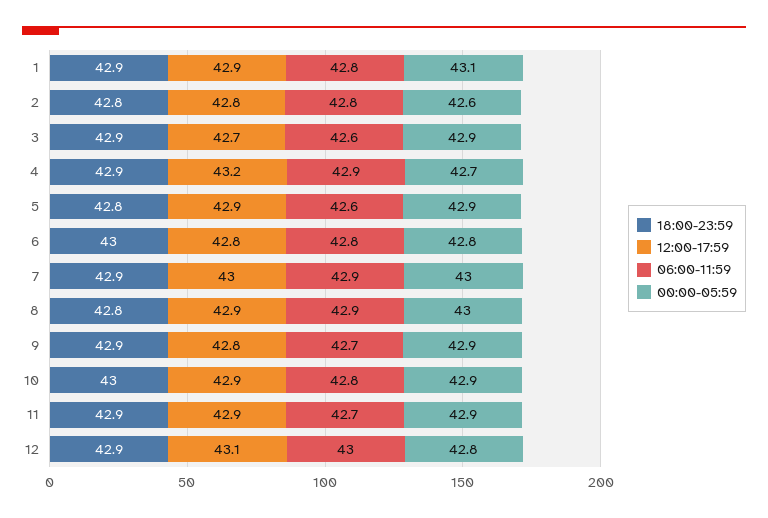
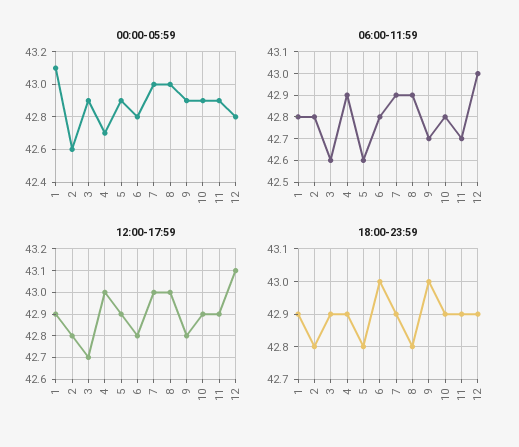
  {
    "18:00-23:59": {
      "1": 42.9,
      "2": 42.8,
      "3": 42.9,
      "4": 42.9,
      "5": 42.8,
      "6": 43,
      "7": 42.9,
      "8": 42.8,
-     "9": 42.9,
+     "9": 43,
-     "10": 43,
+     "10": 42.9,
      "11": 42.9,
      "12": 42.9
    },
    "12:00-17:59": {
      "1": 42.9,
      "2": 42.8,
      "3": 42.7,
-     "4": 43.2,
+     "4": 43,
      "5": 42.9,
      "6": 42.8,
      "7": 43,
-     "8": 42.9,
+     "8": 43,
      "9": 42.8,
      "10": 42.9,
      "11": 42.9,
      "12": 43.1
    },
    "06:00-11:59": {
      "1": 42.8,
      "2": 42.8,
      "3": 42.6,
      "4": 42.9,
      "5": 42.6,
      "6": 42.8,
      "7": 42.9,
      "8": 42.9,
      "9": 42.7,
      "10": 42.8,
      "11": 42.7,
      "12": 43
    },
    "00:00-05:59": {
      "1": 43.1,
      "2": 42.6,
      "3": 42.9,
      "4": 42.7,
      "5": 42.9,
      "6": 42.8,
      "7": 43,
      "8": 43,
      "9": 42.9,
      "10": 42.9,
      "11": 42.9,
      "12": 42.8
    }
  }

